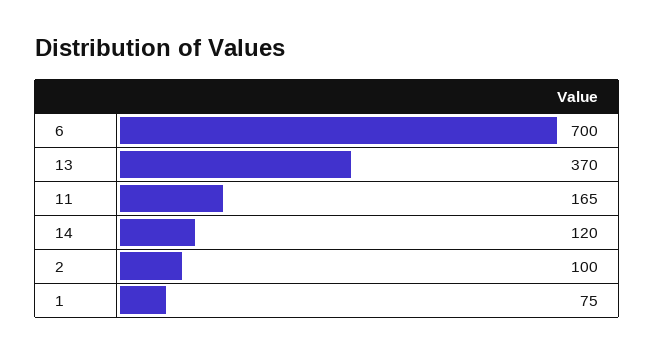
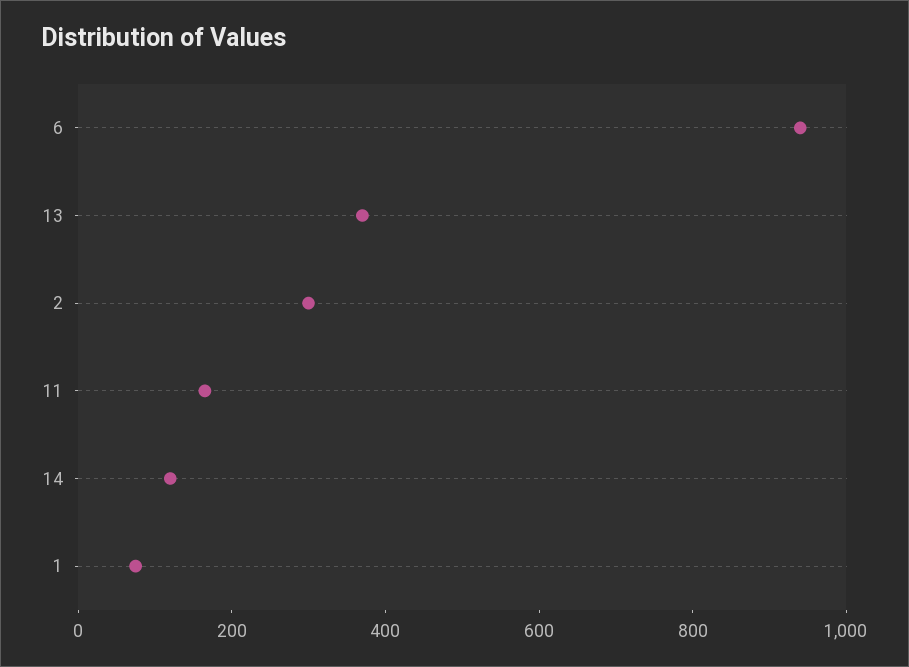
  {
-   "6": 700,
+   "6": 950,
    "13": 370,
    "11": 165,
    "14": 120,
-   "2": 100,
+   "2": 300,
    "1": 75
  }

